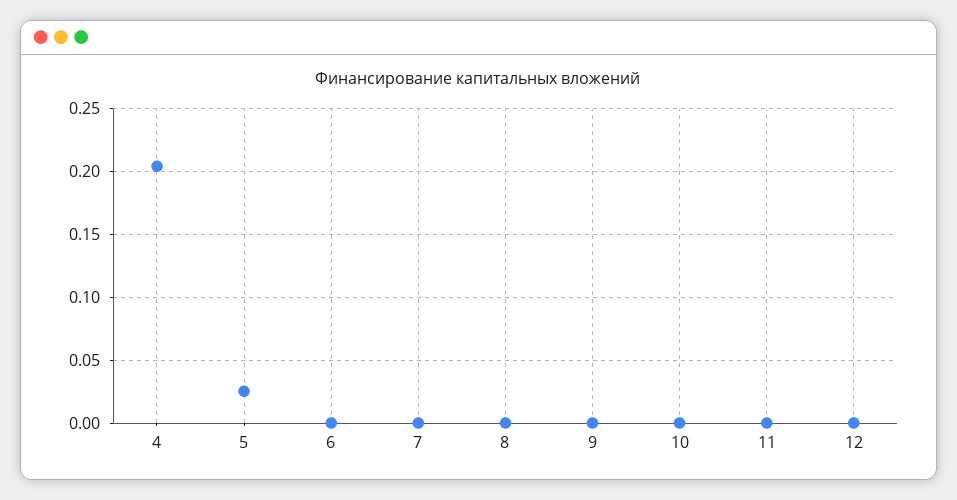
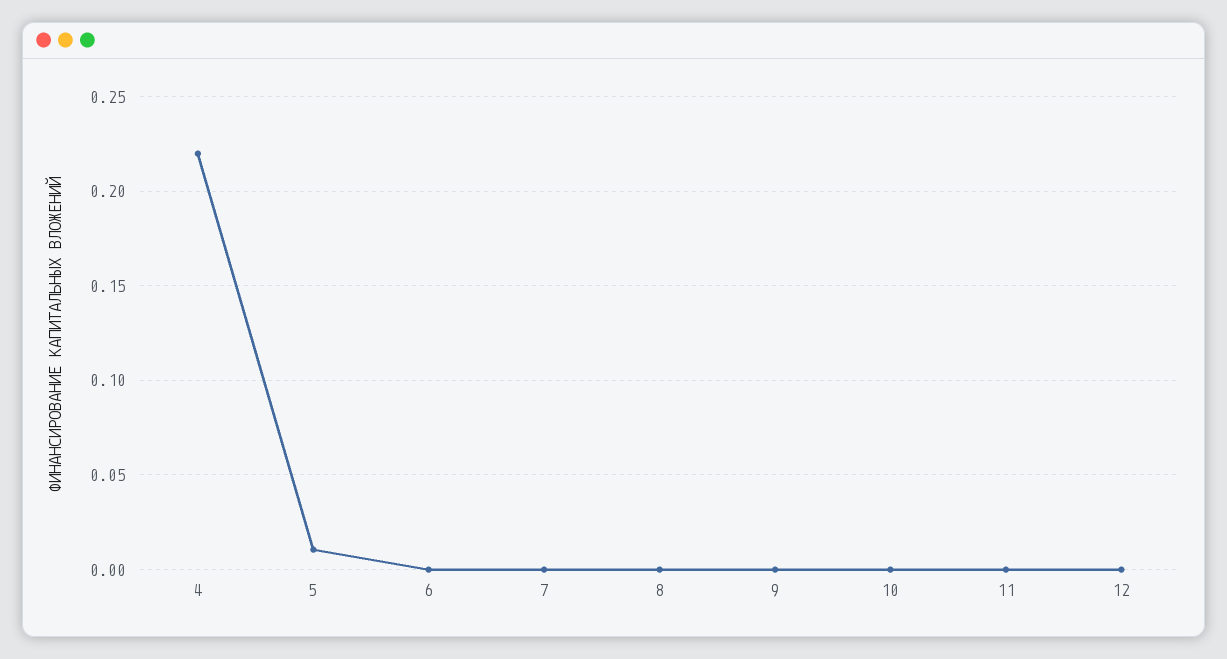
  {
-   "4": 0.205,
+   "4": 0.22,
-   "5": 0.025,
+   "5": 0.01,
    "6": 0,
    "7": 0,
    "8": 0,
    "9": 0,
    "10": 0,
    "11": 0,
    "12": 0
  }

